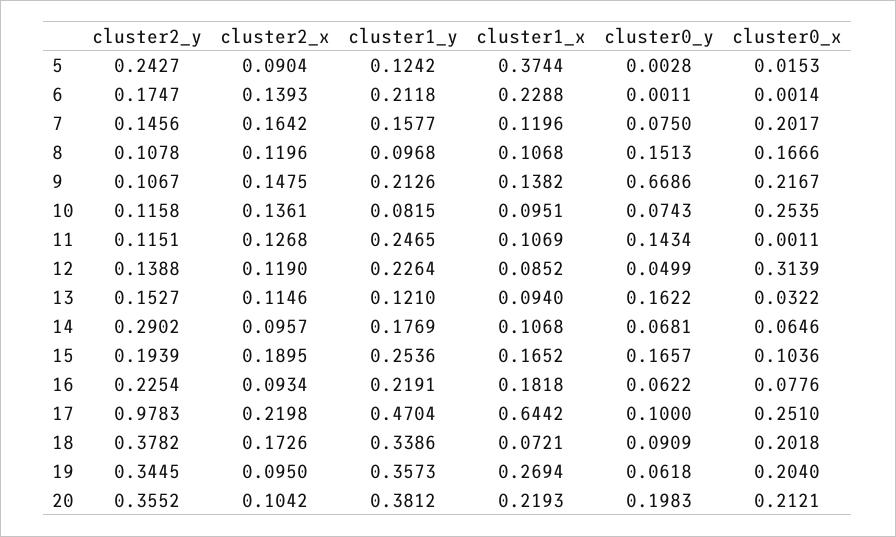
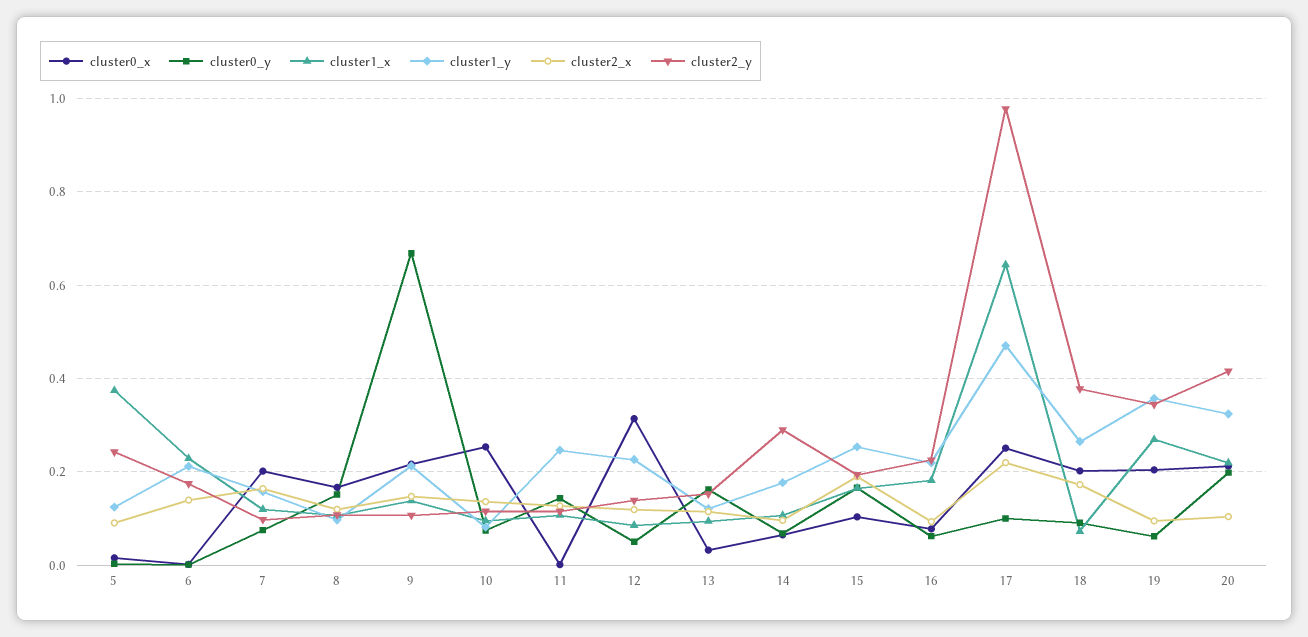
  {
    "cluster2_y": {
      "5": 0.2427,
      "6": 0.1747,
-     "7": 0.1456,
+     "7": 0.1,
      "8": 0.1078,
      "9": 0.1067,
      "10": 0.1158,
      "11": 0.1151,
      "12": 0.1388,
      "13": 0.1527,
      "14": 0.2902,
      "15": 0.1939,
      "16": 0.2254,
      "17": 0.9783,
      "18": 0.3782,
      "19": 0.3445,
-     "20": 0.3552
+     "20": 0.42
    },
    "cluster2_x": {
      "5": 0.0904,
      "6": 0.1393,
      "7": 0.1642,
      "8": 0.1196,
      "9": 0.1475,
      "10": 0.1361,
      "11": 0.1268,
      "12": 0.119,
      "13": 0.1146,
      "14": 0.0957,
      "15": 0.1895,
      "16": 0.0934,
      "17": 0.2198,
      "18": 0.1726,
      "19": 0.095,
      "20": 0.1042
    },
    "cluster1_y": {
      "5": 0.1242,
      "6": 0.2118,
      "7": 0.1577,
      "8": 0.0968,
      "9": 0.2126,
      "10": 0.0815,
      "11": 0.2465,
      "12": 0.2264,
      "13": 0.121,
      "14": 0.1769,
      "15": 0.2536,
      "16": 0.2191,
      "17": 0.4704,
-     "18": 0.3386,
+     "18": 0.26,
      "19": 0.3573,
-     "20": 0.3812
+     "20": 0.32
    },
    "cluster1_x": {
      "5": 0.3744,
      "6": 0.2288,
      "7": 0.1196,
      "8": 0.1068,
      "9": 0.1382,
      "10": 0.0951,
      "11": 0.1069,
      "12": 0.0852,
      "13": 0.094,
      "14": 0.1068,
      "15": 0.1652,
      "16": 0.1818,
      "17": 0.6442,
      "18": 0.0721,
      "19": 0.2694,
      "20": 0.2193
    },
    "cluster0_y": {
      "5": 0.0028,
      "6": 0.0011,
      "7": 0.075,
      "8": 0.1513,
      "9": 0.6686,
      "10": 0.0743,
      "11": 0.1434,
      "12": 0.0499,
      "13": 0.1622,
      "14": 0.0681,
      "15": 0.1657,
      "16": 0.0622,
      "17": 0.1,
      "18": 0.0909,
      "19": 0.0618,
      "20": 0.1983
    },
    "cluster0_x": {
      "5": 0.0153,
      "6": 0.0014,
      "7": 0.2017,
      "8": 0.1666,
      "9": 0.2167,
      "10": 0.2535,
      "11": 0.0011,
      "12": 0.3139,
      "13": 0.0322,
      "14": 0.0646,
      "15": 0.1036,
      "16": 0.0776,
      "17": 0.251,
      "18": 0.2018,
      "19": 0.204,
      "20": 0.2121
    }
  }

